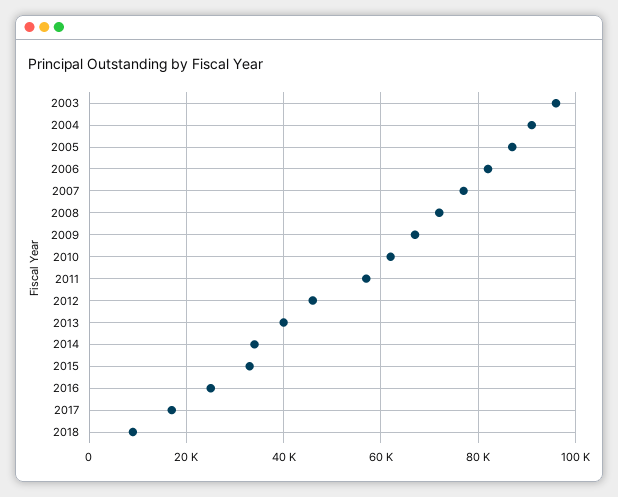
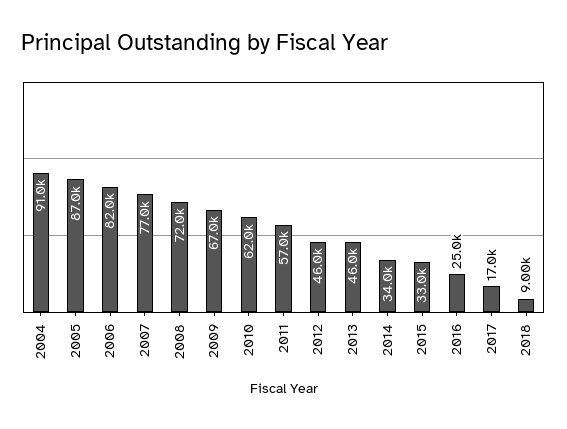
  {
-   "2003": 96000,
    "2004": 91000,
    "2005": 87000,
    "2006": 82000,
    "2007": 77000,
    "2008": 72000,
    "2009": 67000,
    "2010": 62000,
    "2011": 57000,
    "2012": 46000,
-   "2013": 40000,
+   "2013": 46000,
    "2014": 34000,
    "2015": 33000,
    "2016": 25000,
    "2017": 17000,
    "2018": 9000
  }

